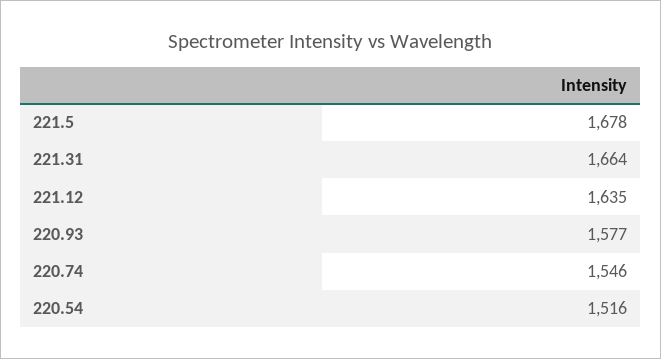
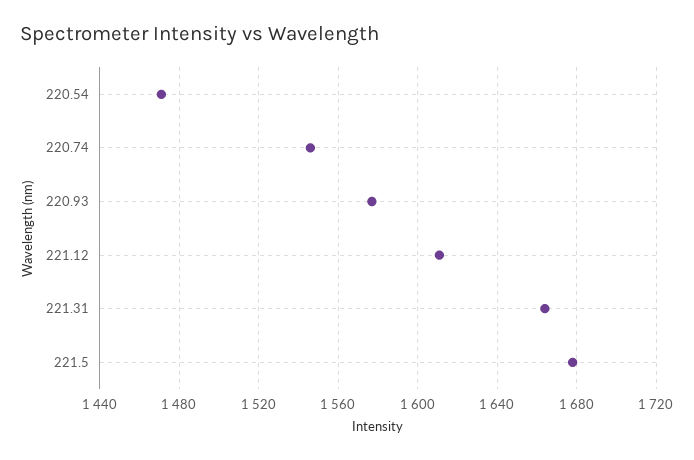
  {
    "221.5": 1678,
    "221.31": 1664,
-   "221.12": 1635,
+   "221.12": 1610,
    "220.93": 1577,
    "220.74": 1546,
-   "220.54": 1516
+   "220.54": 1470
  }

